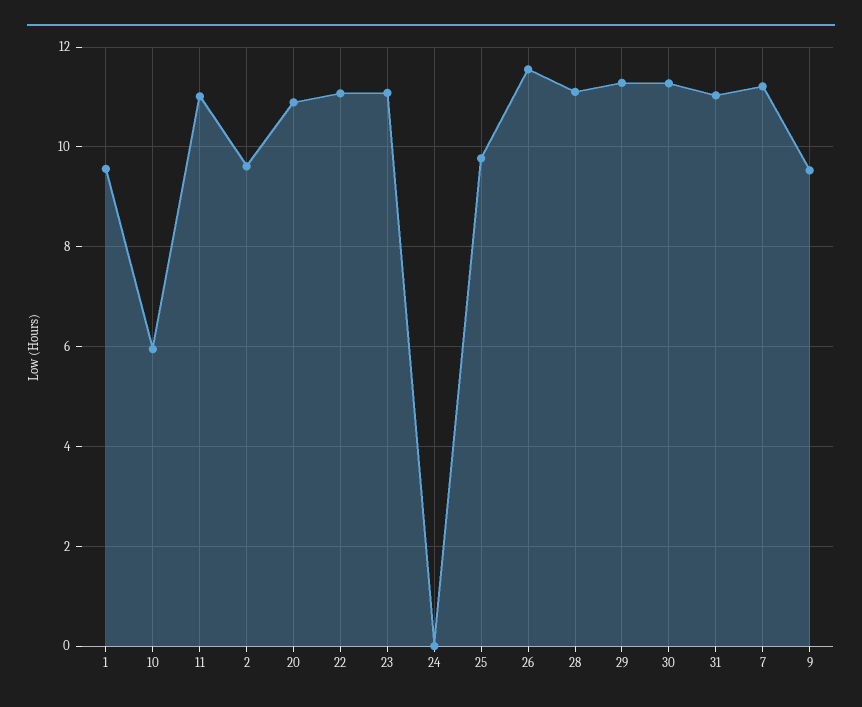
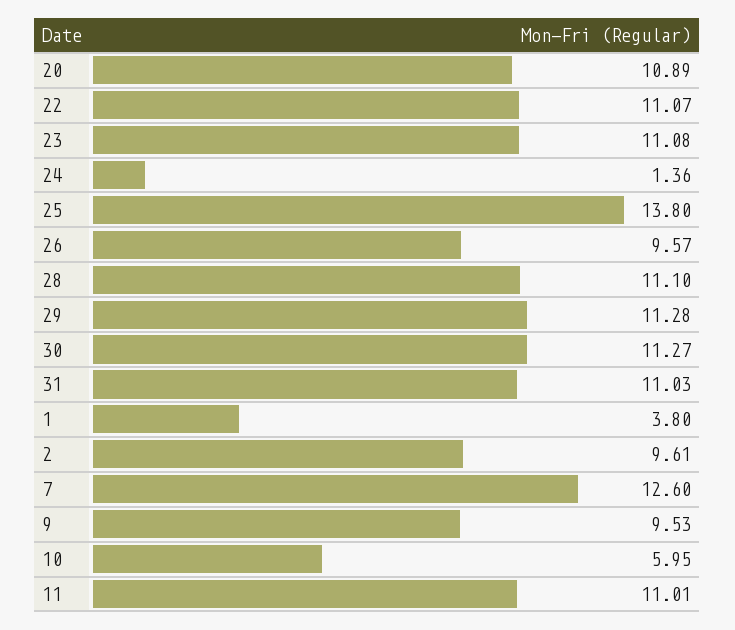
  {
-   "1": 9.6,
+   "1": 3.8,
    "10": 5.95,
    "11": 11.01,
    "2": 9.61,
    "20": 10.89,
    "22": 11.07,
    "23": 11.08,
-   "24": 0,
+   "24": 1.36,
-   "25": 9.8,
+   "25": 13.8,
-   "26": 11.6,
+   "26": 9.57,
    "28": 11.1,
    "29": 11.28,
    "30": 11.27,
    "31": 11.03,
-   "7": 11.2,
+   "7": 12.6,
    "9": 9.53
  }

